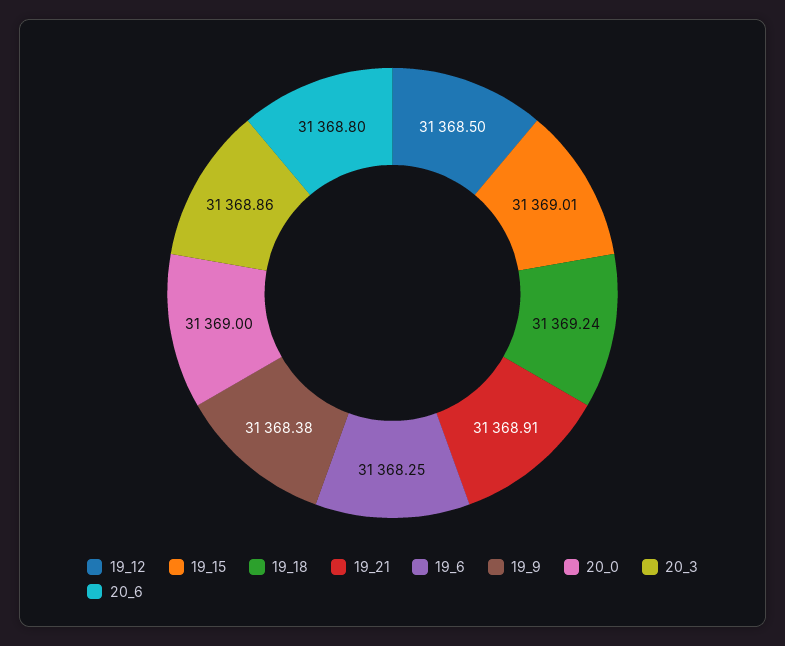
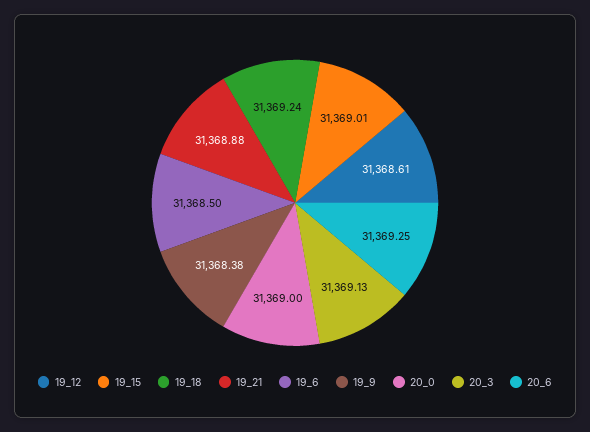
  {
-   "19_12": 31368.5,
+   "19_12": 31368.61,
    "19_15": 31369.01,
    "19_18": 31369.24,
-   "19_21": 31368.91,
+   "19_21": 31368.88,
-   "19_6": 31368.25,
+   "19_6": 31368.5,
    "19_9": 31368.38,
    "20_0": 31369,
-   "20_3": 31368.86,
+   "20_3": 31369.13,
-   "20_6": 31368.8
+   "20_6": 31369.25
  }

